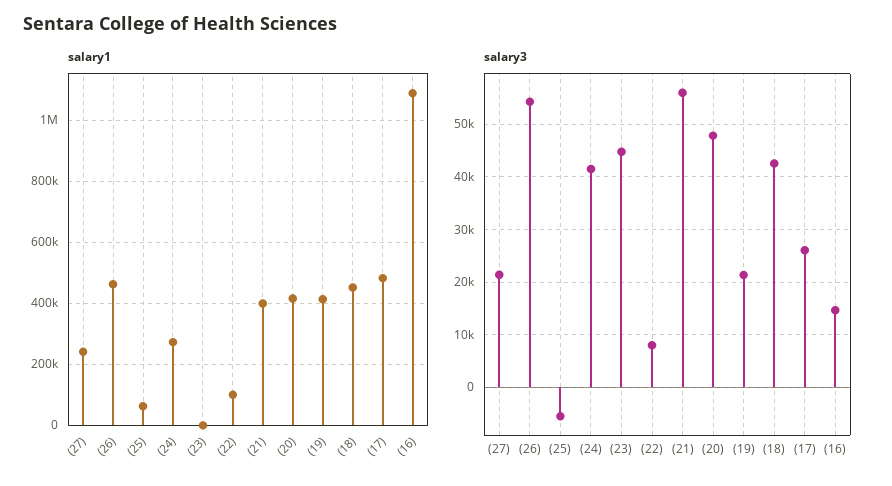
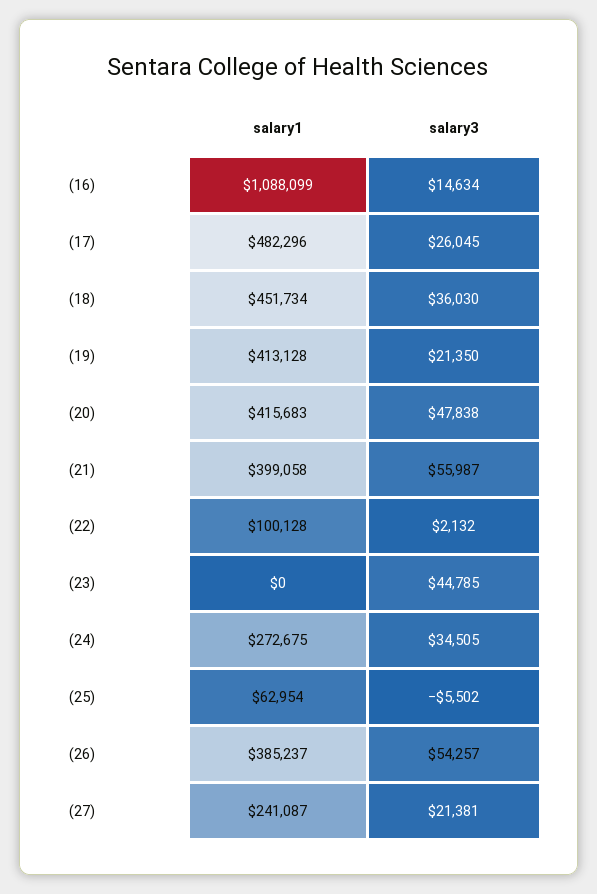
  {
    "salary1": {
      "(27)": 241087,
-     "(26)": 460000,
+     "(26)": 385237,
      "(25)": 62954,
      "(24)": 272675,
      "(23)": 0,
      "(22)": 100128,
      "(21)": 399058,
      "(20)": 415683,
      "(19)": 413128,
      "(18)": 451734,
      "(17)": 482296,
      "(16)": 1088099
    },
    "salary3": {
      "(27)": 21381,
      "(26)": 54257,
      "(25)": -5502,
-     "(24)": 42000,
+     "(24)": 34505,
      "(23)": 44785,
-     "(22)": 8000,
+     "(22)": 2132,
      "(21)": 55987,
      "(20)": 47838,
      "(19)": 21350,
-     "(18)": 42000,
+     "(18)": 36030,
      "(17)": 26045,
      "(16)": 14634
    }
  }

